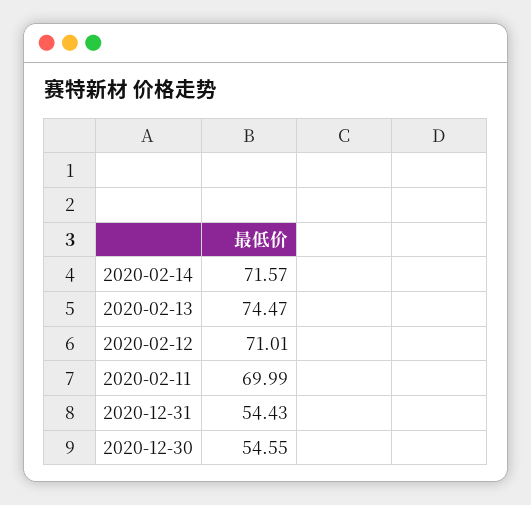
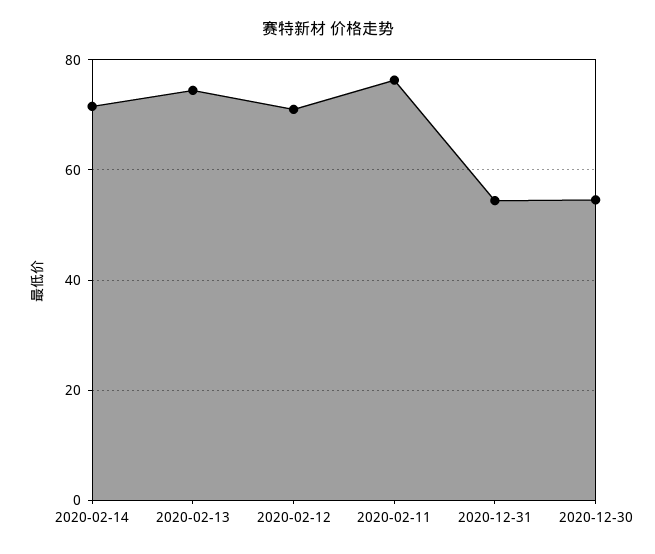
  {
    "2020-02-14": 71.57,
    "2020-02-13": 74.47,
    "2020-02-12": 71.01,
-   "2020-02-11": 69.99,
+   "2020-02-11": 76,
    "2020-12-31": 54.43,
    "2020-12-30": 54.55
  }

